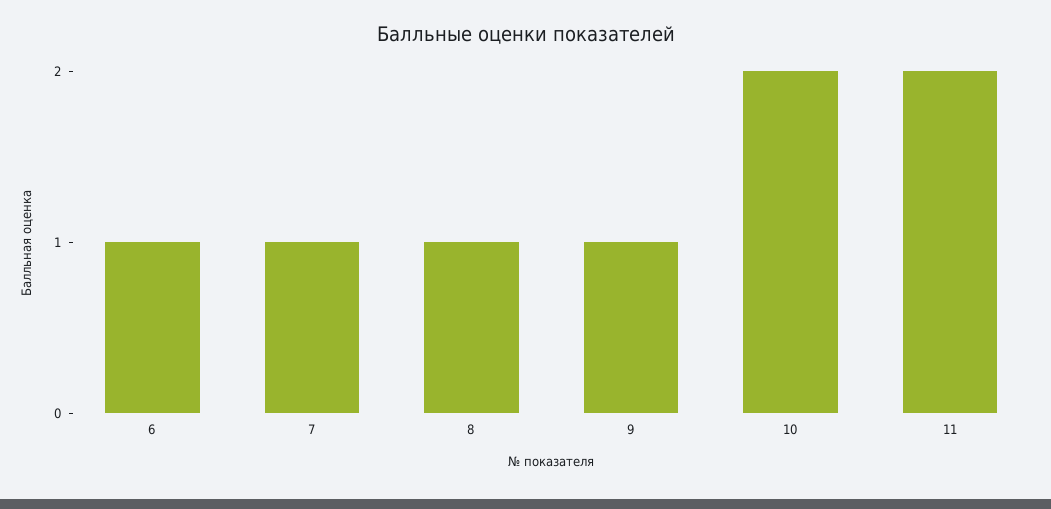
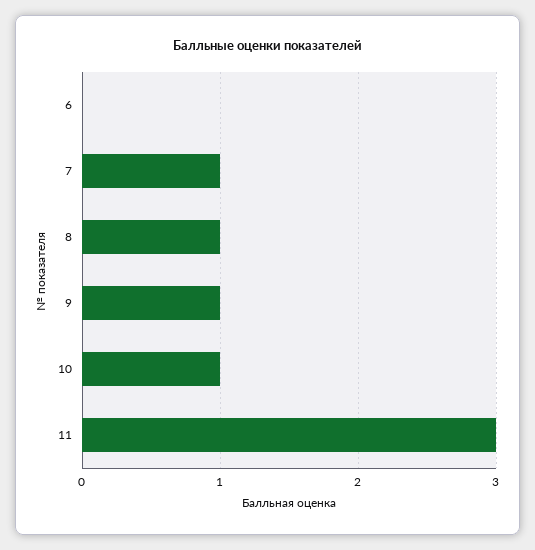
  {
-   "6": 1,
+   "6": 0,
    "7": 1,
    "8": 1,
    "9": 1,
-   "10": 2,
+   "10": 1,
-   "11": 2
+   "11": 3
  }

